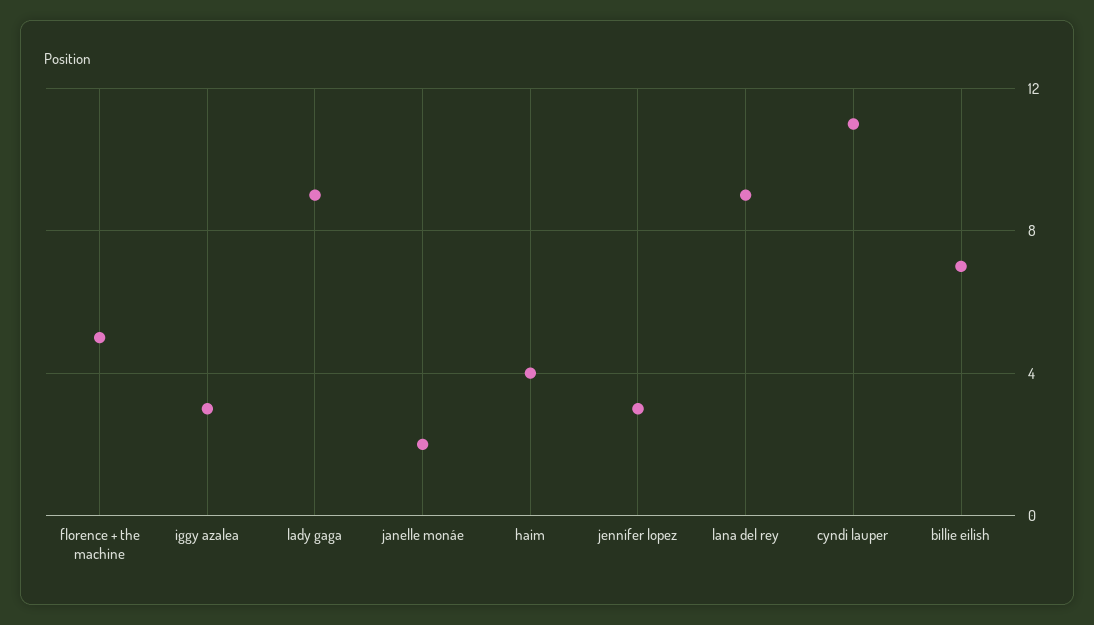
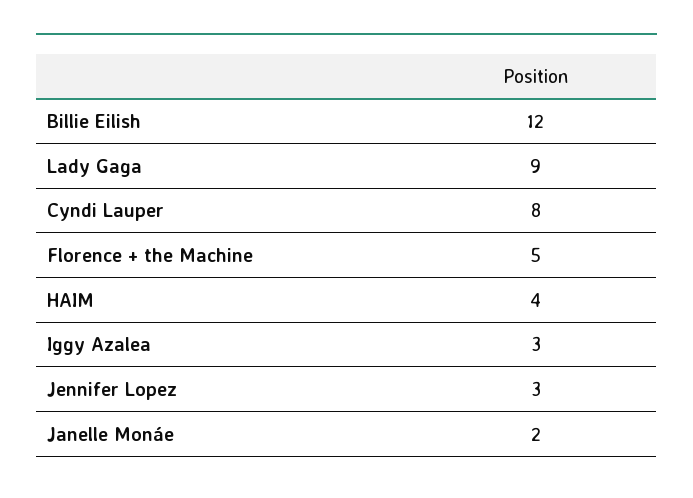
  {
    "florence + the machine": 5,
    "iggy azalea": 3,
    "lady gaga": 9,
    "janelle monáe": 2,
    "haim": 4,
    "jennifer lopez": 3,
-   "lana del rey": 9,
-   "cyndi lauper": 11,
+   "cyndi lauper": 8,
-   "billie eilish": 7
+   "billie eilish": 12
  }

